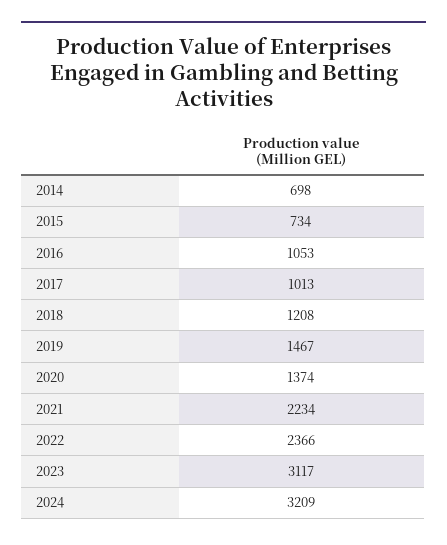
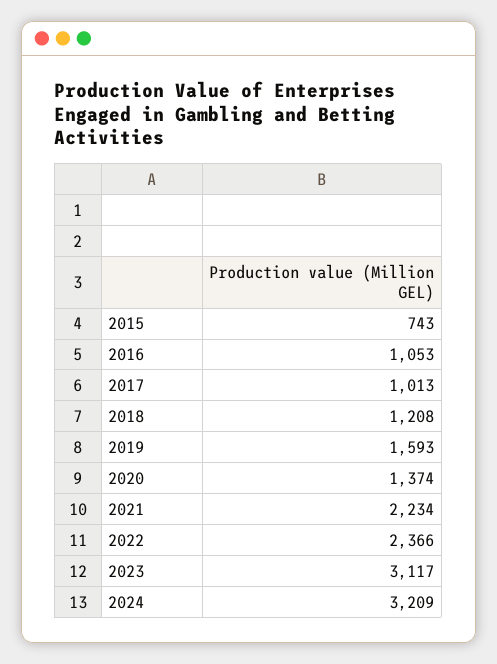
  {
-   "2014": 698,
-   "2015": 734,
+   "2015": 743,
    "2016": 1053,
    "2017": 1013,
    "2018": 1208,
-   "2019": 1467,
+   "2019": 1593,
    "2020": 1374,
    "2021": 2234,
    "2022": 2366,
    "2023": 3117,
    "2024": 3209
  }

